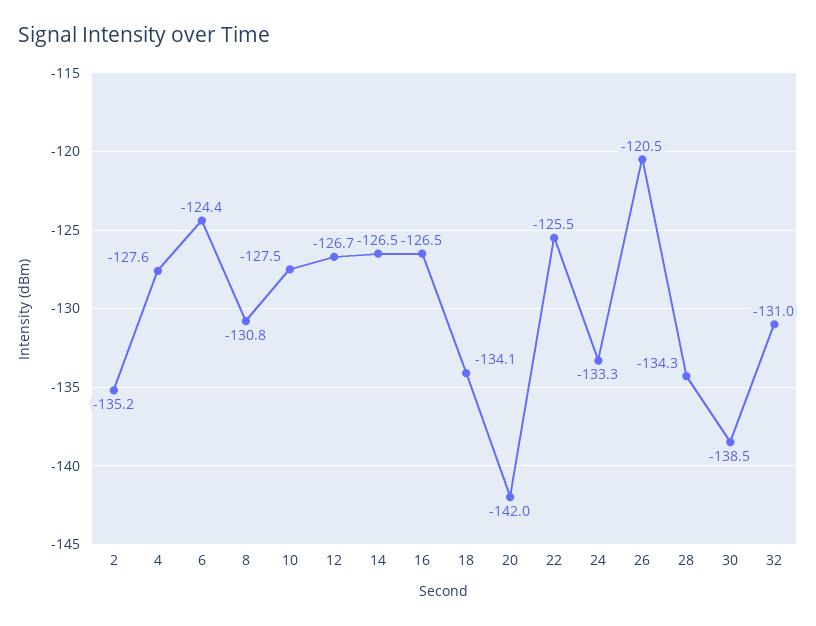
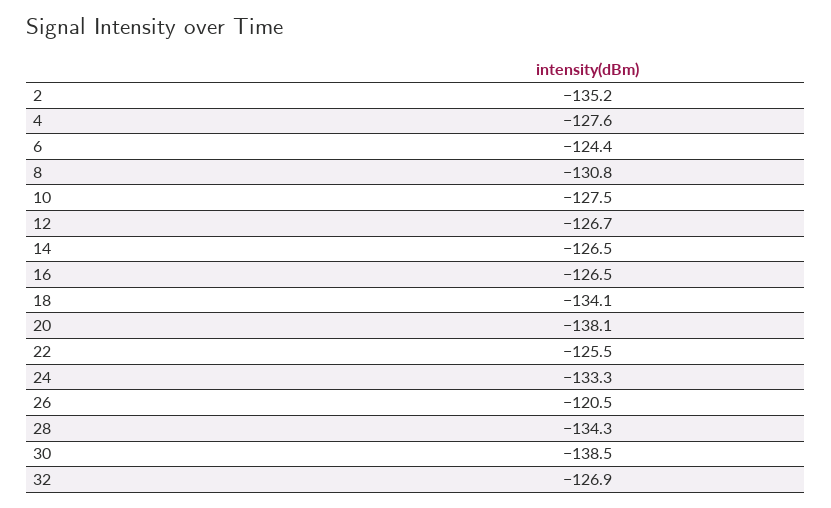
  {
    "2": -135.2,
    "4": -127.6,
    "6": -124.4,
    "8": -130.8,
    "10": -127.5,
    "12": -126.7,
    "14": -126.5,
    "16": -126.5,
    "18": -134.1,
-   "20": -142,
+   "20": -138.1,
    "22": -125.5,
    "24": -133.3,
    "26": -120.5,
    "28": -134.3,
    "30": -138.5,
-   "32": -131
+   "32": -126.9
  }

